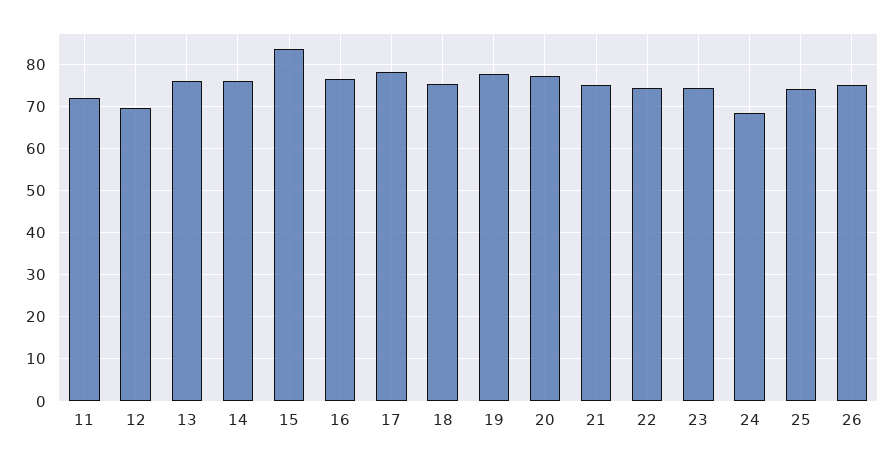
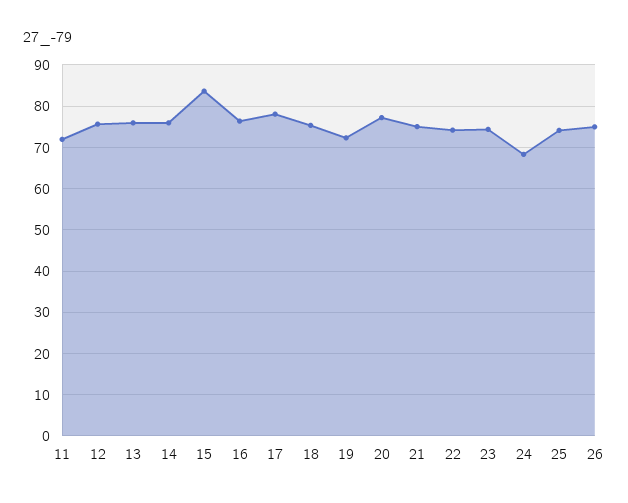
  {
    "11": 72,
-   "12": 70,
+   "12": 76,
    "13": 76,
    "14": 76,
    "15": 84,
    "16": 76,
    "17": 78,
    "18": 76,
-   "19": 78,
+   "19": 72,
    "20": 78,
    "21": 76,
    "22": 74,
    "23": 74,
    "24": 68,
    "25": 74,
    "26": 76
  }

